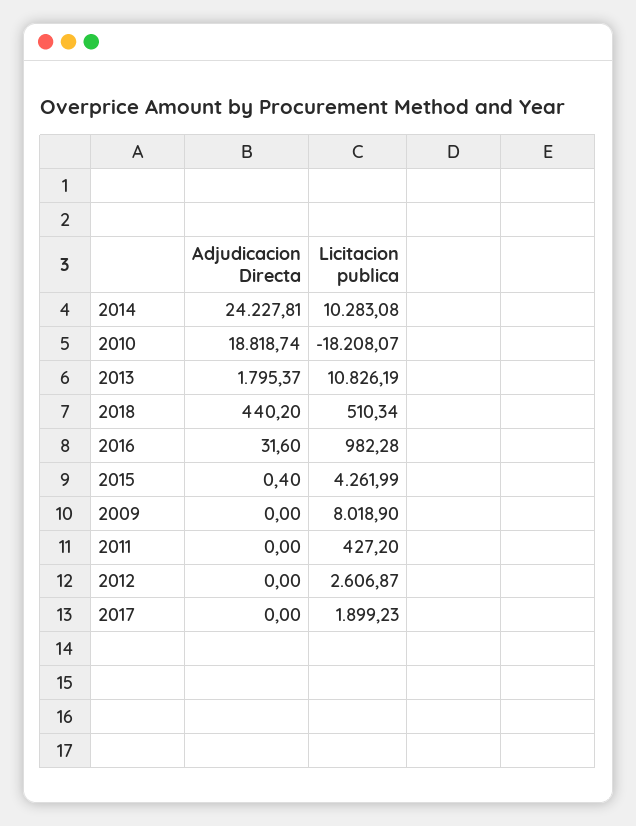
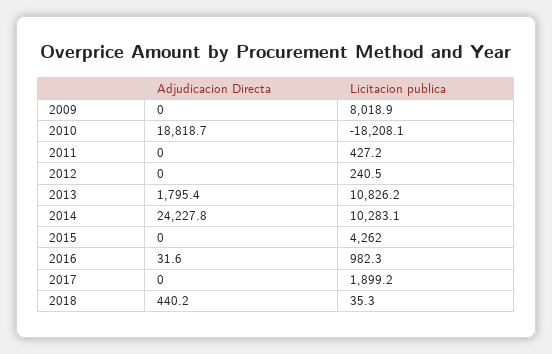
  {
    "Adjudicacion Directa": {
      "2014": 24227.81,
      "2010": 18818.74,
      "2013": 1795.37,
      "2018": 440.2,
      "2016": 31.6,
-     "2015": 0.4,
+     "2015": 0,
      "2009": 0,
      "2011": 0,
      "2012": 0,
      "2017": 0
    },
    "Licitacion publica": {
      "2014": 10283.08,
      "2010": -18208.07,
      "2013": 10826.19,
-     "2018": 510.34,
+     "2018": 35.3,
      "2016": 982.28,
      "2015": 4261.99,
      "2009": 8018.9,
      "2011": 427.2,
-     "2012": 2606.87,
+     "2012": 240.5,
      "2017": 1899.23
    }
  }

